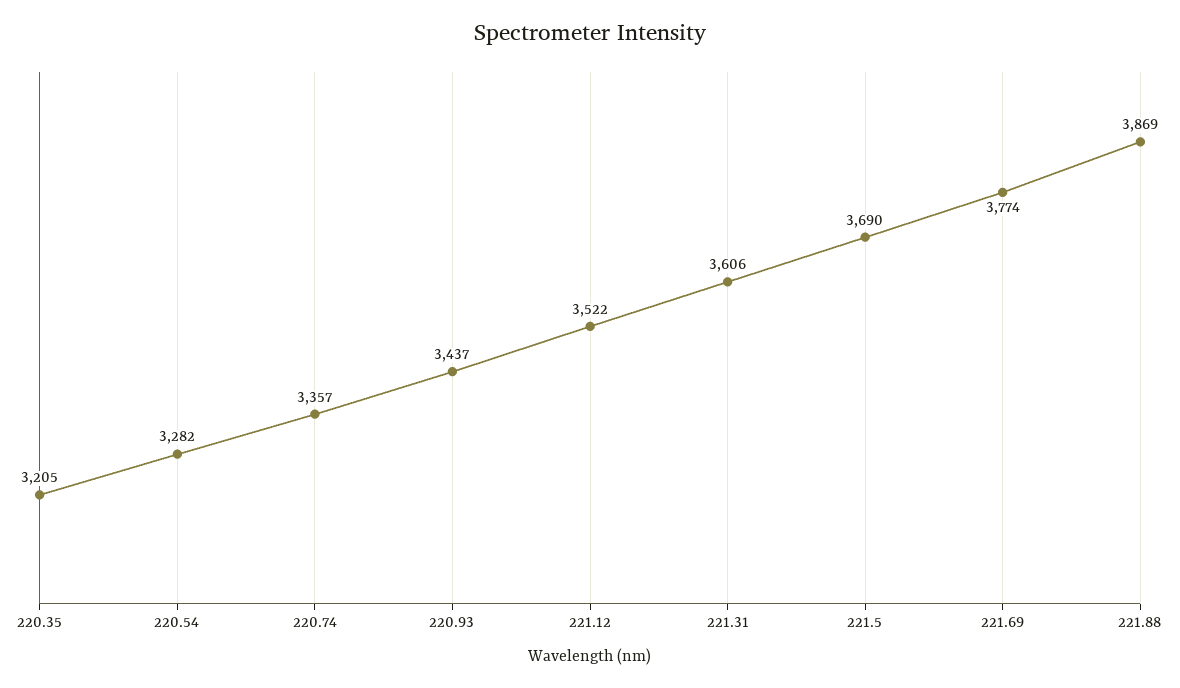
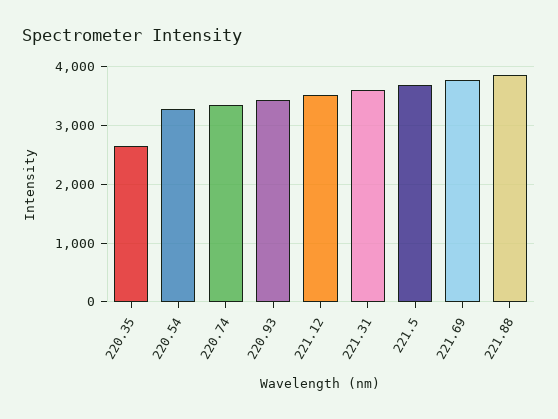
  {
-   "220.35": 3205,
+   "220.35": 2600,
    "220.54": 3282,
    "220.74": 3357,
    "220.93": 3437,
    "221.12": 3522,
    "221.31": 3606,
    "221.5": 3690,
    "221.69": 3774,
    "221.88": 3869
  }

